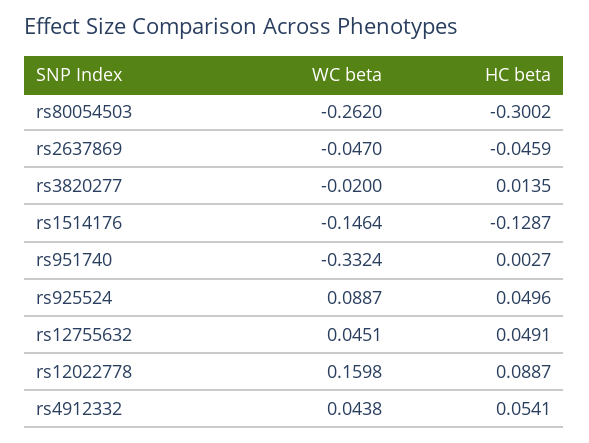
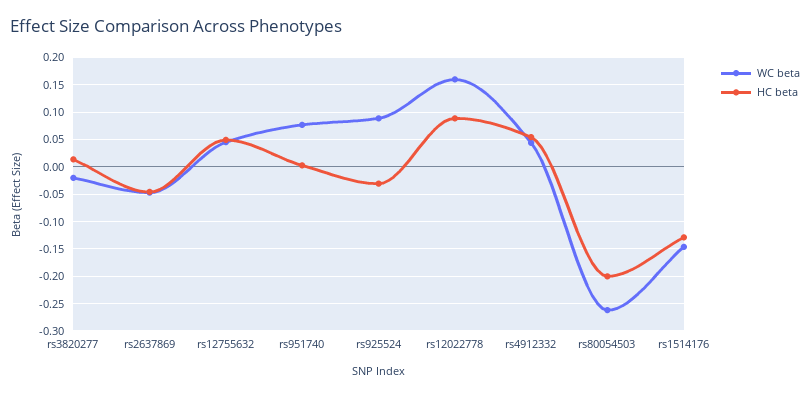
  {
    "WC beta": {
      "rs80054503": -0.262,
      "rs2637869": -0.047,
      "rs3820277": -0.02,
      "rs1514176": -0.1464,
-     "rs951740": -0.3324,
+     "rs951740": 0.075,
      "rs925524": 0.0887,
      "rs12755632": 0.0451,
      "rs12022778": 0.1598,
      "rs4912332": 0.0438
    },
    "HC beta": {
-     "rs80054503": -0.3002,
+     "rs80054503": -0.2,
      "rs2637869": -0.0459,
      "rs3820277": 0.0135,
      "rs1514176": -0.1287,
      "rs951740": 0.0027,
-     "rs925524": 0.0496,
+     "rs925524": -0.025,
      "rs12755632": 0.0491,
      "rs12022778": 0.0887,
      "rs4912332": 0.0541
    }
  }

